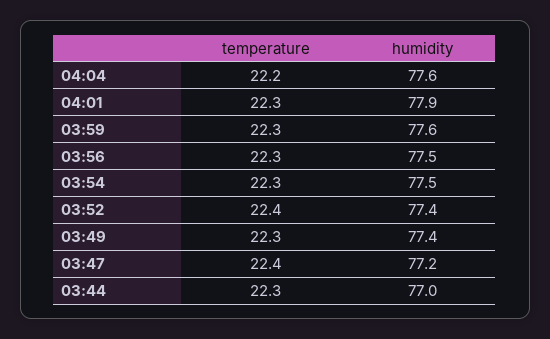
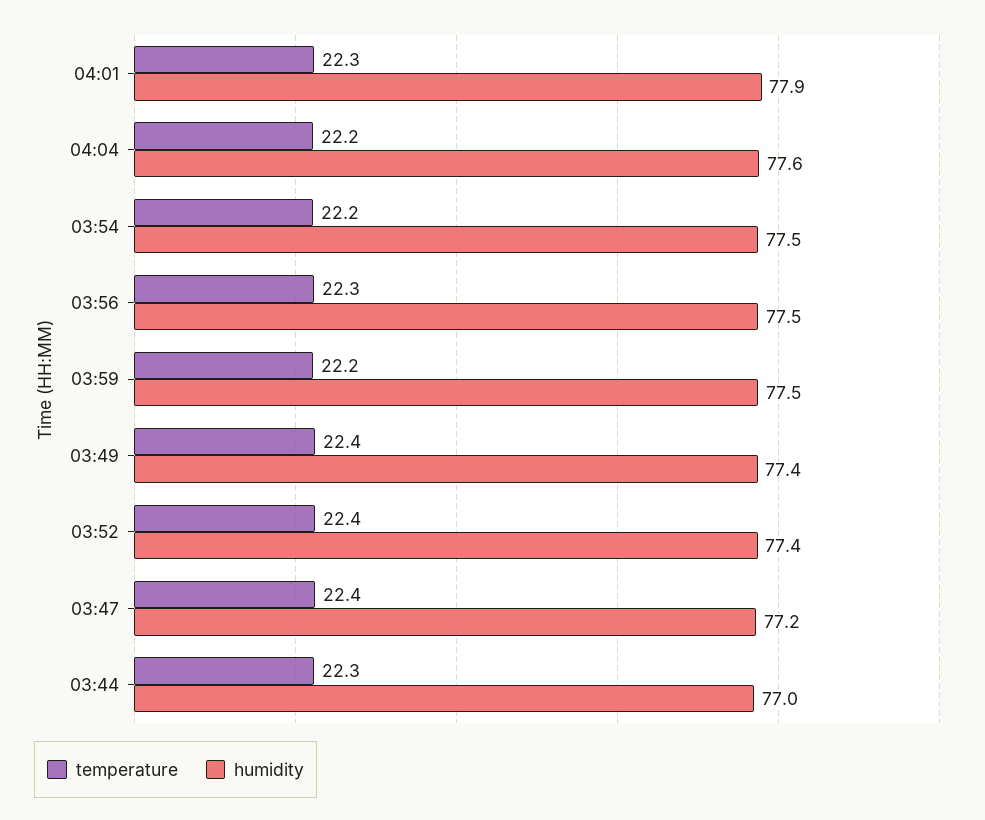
  {
    "temperature": {
      "04:04": 22.2,
      "04:01": 22.3,
-     "03:59": 22.3,
+     "03:59": 22.2,
      "03:56": 22.3,
-     "03:54": 22.3,
+     "03:54": 22.2,
      "03:52": 22.4,
-     "03:49": 22.3,
+     "03:49": 22.4,
      "03:47": 22.4,
      "03:44": 22.3
    },
    "humidity": {
      "04:04": 77.6,
      "04:01": 77.9,
-     "03:59": 77.6,
+     "03:59": 77.5,
      "03:56": 77.5,
      "03:54": 77.5,
      "03:52": 77.4,
      "03:49": 77.4,
      "03:47": 77.2,
      "03:44": 77
    }
  }

